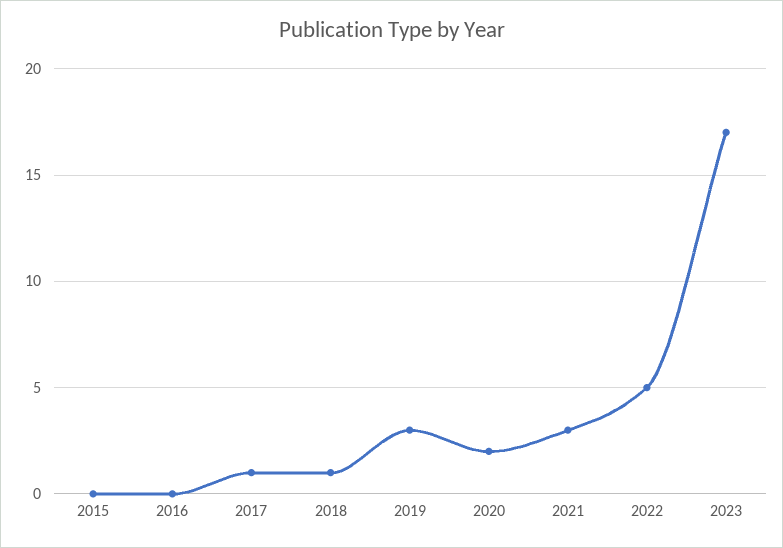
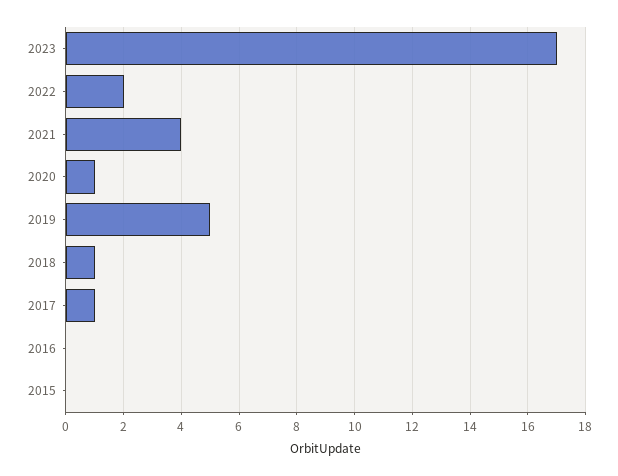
  {
    "2015": 0,
    "2016": 0,
    "2017": 1,
    "2018": 1,
-   "2019": 3,
+   "2019": 5,
-   "2020": 2,
+   "2020": 1,
-   "2021": 3,
+   "2021": 4,
-   "2022": 5,
+   "2022": 2,
    "2023": 17
  }

